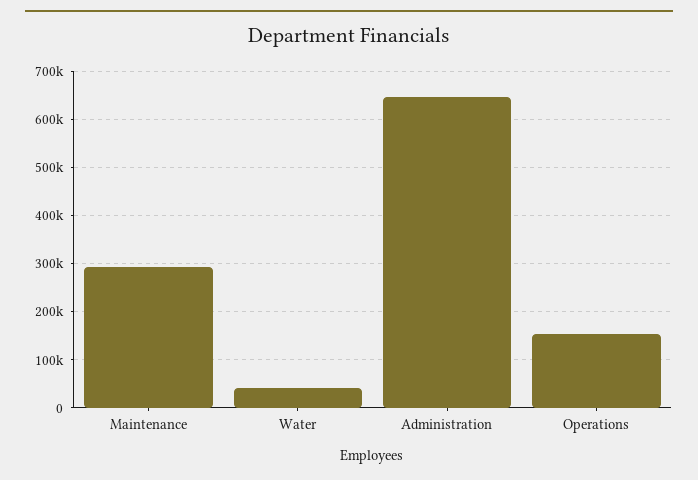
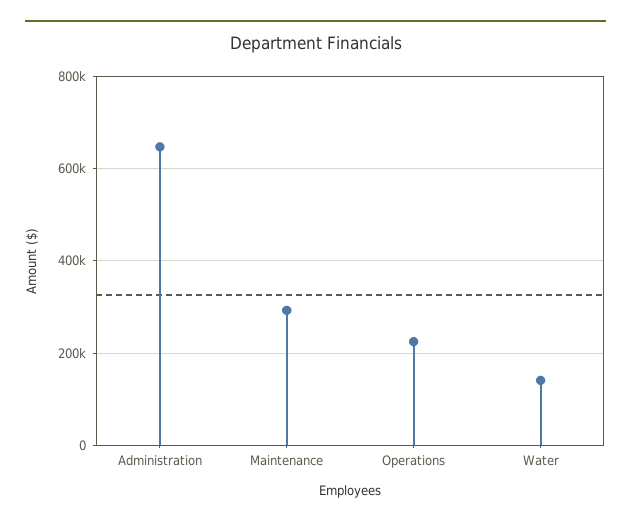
  {
    "Maintenance": 300000,
-   "Water": 40000,
+   "Water": 140000,
    "Administration": 640000,
-   "Operations": 160000
+   "Operations": 220000
  }

